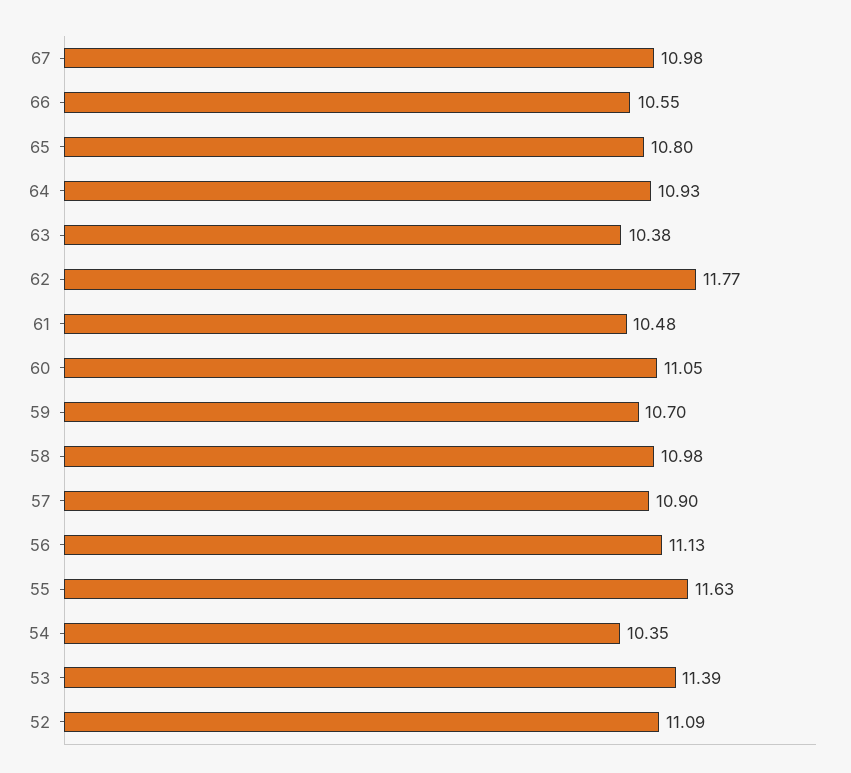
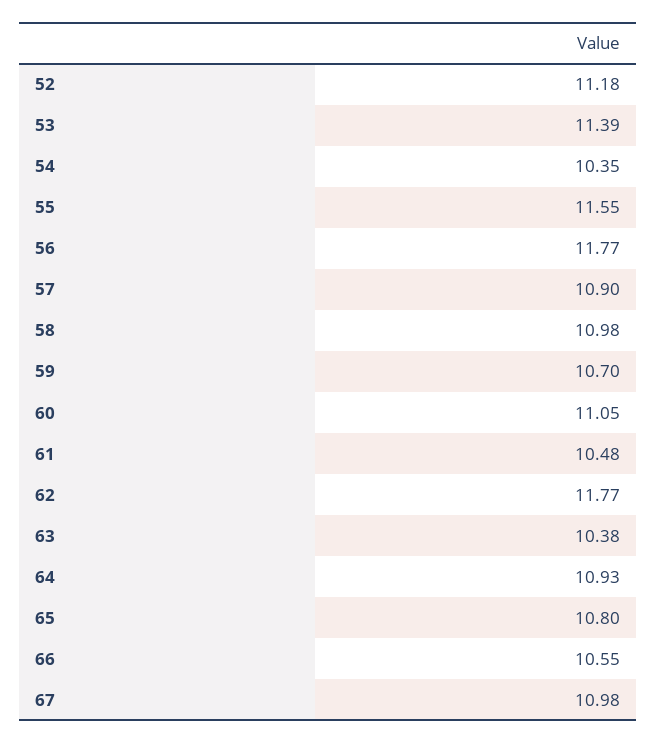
  {
    "67": 10.98,
    "66": 10.55,
    "65": 10.8,
    "64": 10.93,
    "63": 10.38,
    "62": 11.77,
    "61": 10.48,
    "60": 11.05,
    "59": 10.7,
    "58": 10.98,
    "57": 10.9,
-   "56": 11.13,
+   "56": 11.77,
-   "55": 11.63,
+   "55": 11.55,
    "54": 10.35,
    "53": 11.39,
-   "52": 11.09
+   "52": 11.18
  }

